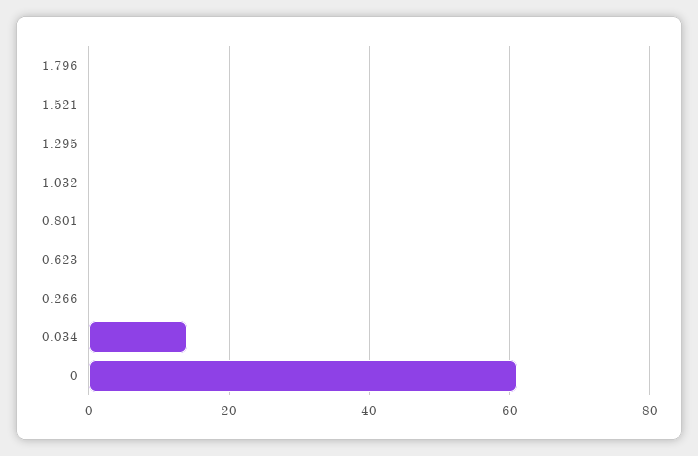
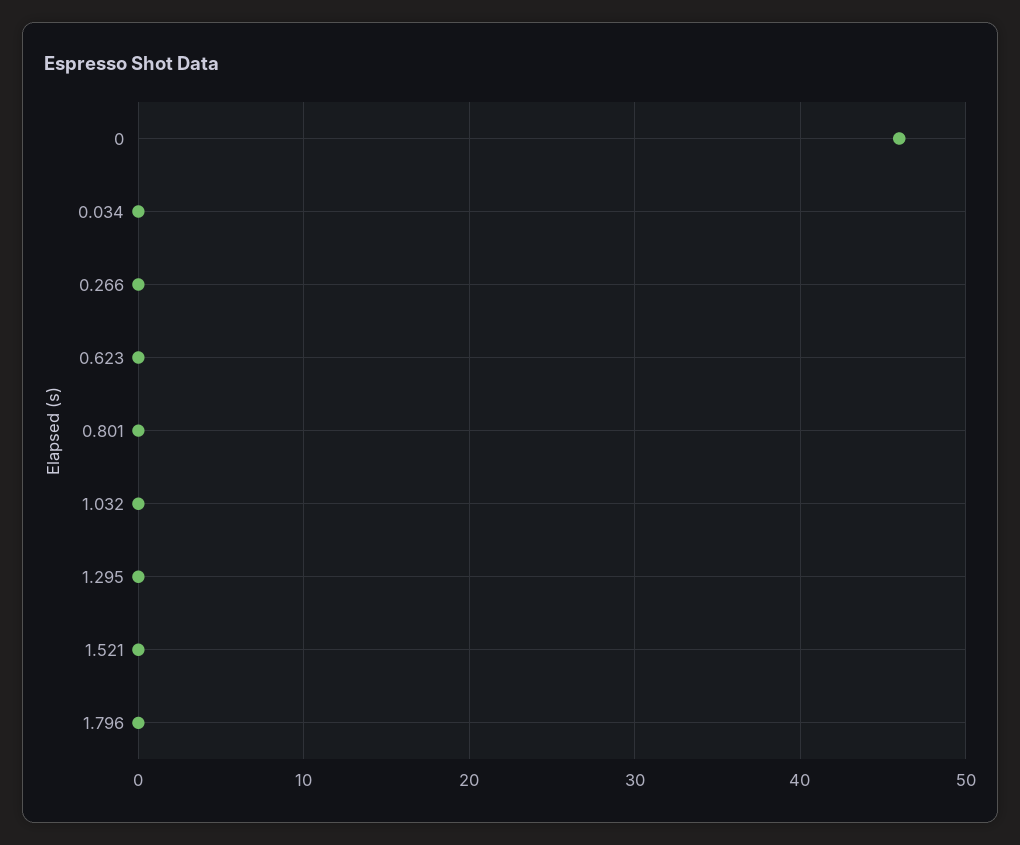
  {
    "1.796": 0,
    "1.521": 0,
    "1.295": 0,
    "1.032": 0,
    "0.801": 0,
    "0.623": 0,
    "0.266": 0,
-   "0.034": 15,
+   "0.034": 0,
-   "0": 60
+   "0": 46
  }

